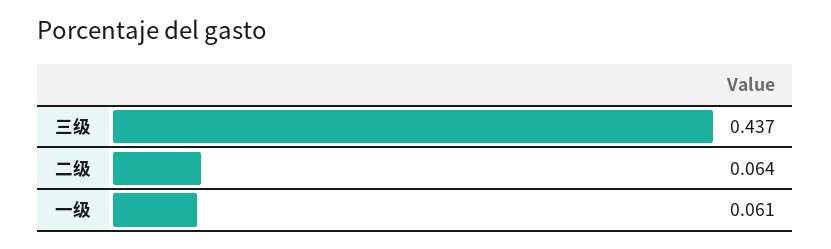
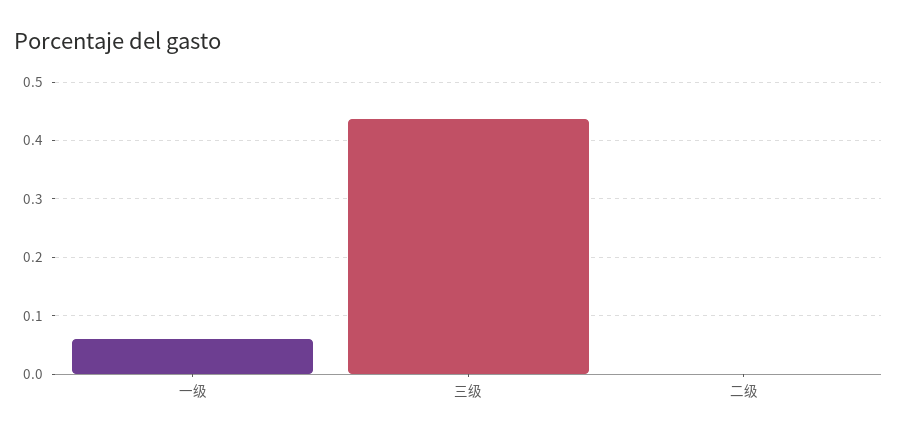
  {
    "三级": 0.437,
-   "二级": 0.064,
+   "二级": 0,
    "一级": 0.061
  }

